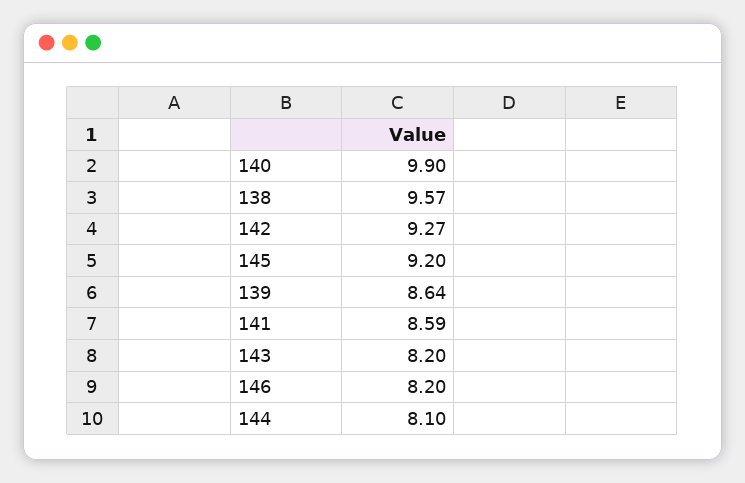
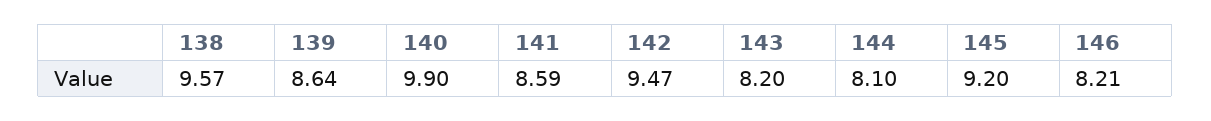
  {
    "140": 9.9,
    "138": 9.57,
-   "142": 9.27,
+   "142": 9.47,
    "145": 9.2,
    "139": 8.64,
    "141": 8.59,
    "143": 8.2,
-   "146": 8.2,
+   "146": 8.21,
    "144": 8.1
  }

